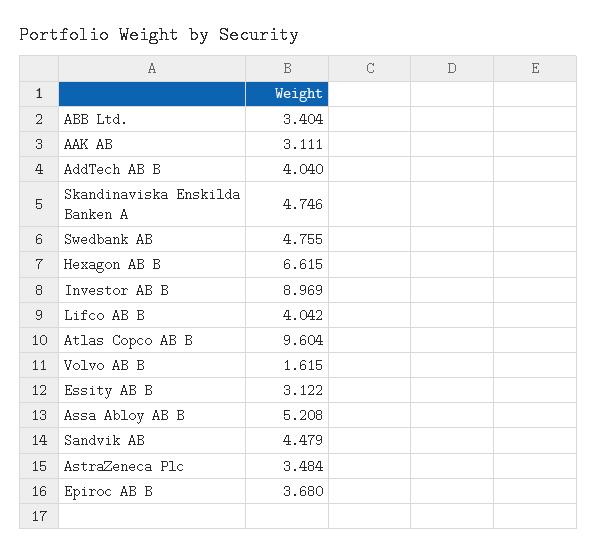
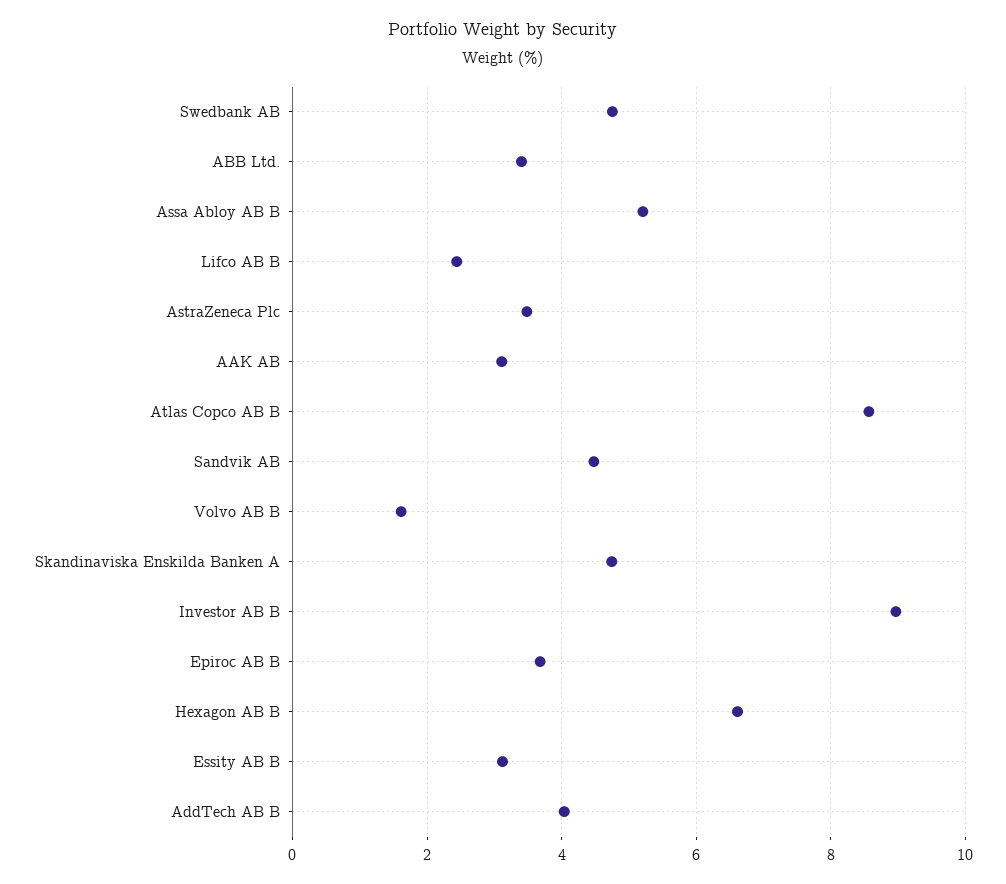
  {
    "ABB Ltd.": 3.404,
    "AAK AB": 3.111,
    "AddTech AB B": 4.04,
    "Skandinaviska Enskilda Banken A": 4.746,
    "Swedbank AB": 4.755,
    "Hexagon AB B": 6.615,
    "Investor AB B": 8.969,
-   "Lifco AB B": 4.042,
+   "Lifco AB B": 2.4,
-   "Atlas Copco AB B": 9.604,
+   "Atlas Copco AB B": 8.6,
    "Volvo AB B": 1.615,
    "Essity AB B": 3.122,
    "Assa Abloy AB B": 5.208,
    "Sandvik AB": 4.479,
    "AstraZeneca Plc": 3.484,
    "Epiroc AB B": 3.68
  }

